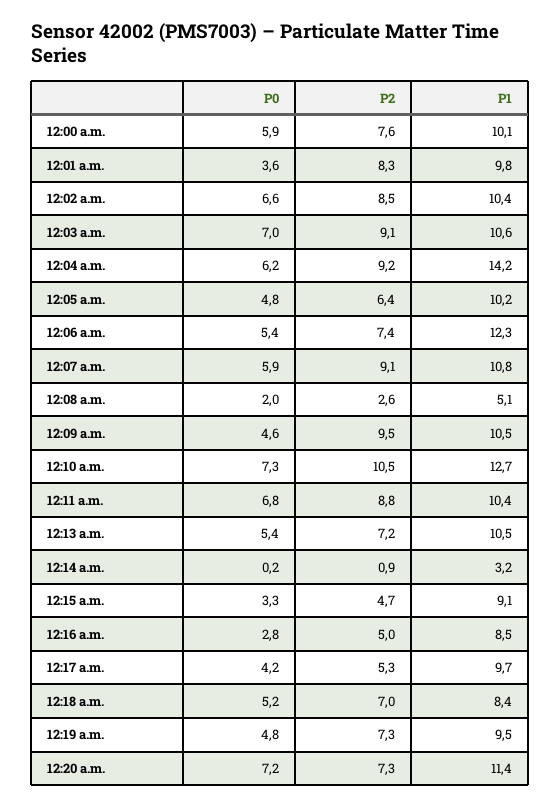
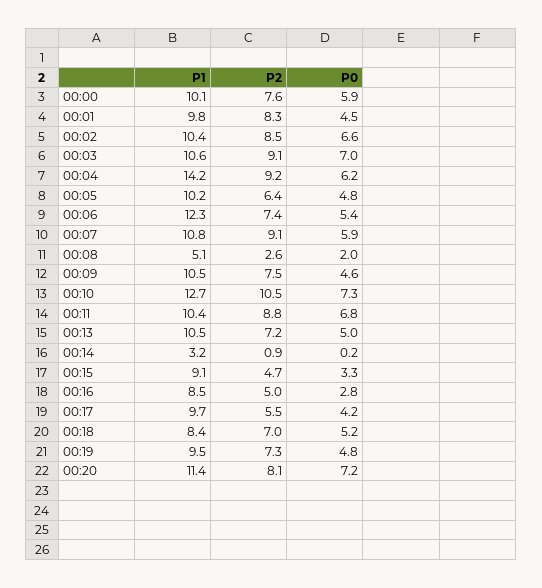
  {
    "P0": {
      "12:00 a.m.": 5.9,
-     "12:01 a.m.": 3.6,
+     "12:01 a.m.": 4.5,
      "12:02 a.m.": 6.6,
      "12:03 a.m.": 7,
      "12:04 a.m.": 6.2,
      "12:05 a.m.": 4.8,
      "12:06 a.m.": 5.4,
      "12:07 a.m.": 5.9,
      "12:08 a.m.": 2,
      "12:09 a.m.": 4.6,
      "12:10 a.m.": 7.3,
      "12:11 a.m.": 6.8,
-     "12:13 a.m.": 5.4,
+     "12:13 a.m.": 5,
      "12:14 a.m.": 0.2,
      "12:15 a.m.": 3.3,
      "12:16 a.m.": 2.8,
      "12:17 a.m.": 4.2,
      "12:18 a.m.": 5.2,
      "12:19 a.m.": 4.8,
      "12:20 a.m.": 7.2
    },
    "P2": {
      "12:00 a.m.": 7.6,
      "12:01 a.m.": 8.3,
      "12:02 a.m.": 8.5,
      "12:03 a.m.": 9.1,
      "12:04 a.m.": 9.2,
      "12:05 a.m.": 6.4,
      "12:06 a.m.": 7.4,
      "12:07 a.m.": 9.1,
      "12:08 a.m.": 2.6,
-     "12:09 a.m.": 9.5,
+     "12:09 a.m.": 7.5,
      "12:10 a.m.": 10.5,
      "12:11 a.m.": 8.8,
      "12:13 a.m.": 7.2,
      "12:14 a.m.": 0.9,
      "12:15 a.m.": 4.7,
      "12:16 a.m.": 5,
-     "12:17 a.m.": 5.3,
+     "12:17 a.m.": 5.5,
      "12:18 a.m.": 7,
      "12:19 a.m.": 7.3,
-     "12:20 a.m.": 7.3
+     "12:20 a.m.": 8.1
    },
    "P1": {
      "12:00 a.m.": 10.1,
      "12:01 a.m.": 9.8,
      "12:02 a.m.": 10.4,
      "12:03 a.m.": 10.6,
      "12:04 a.m.": 14.2,
      "12:05 a.m.": 10.2,
      "12:06 a.m.": 12.3,
      "12:07 a.m.": 10.8,
      "12:08 a.m.": 5.1,
      "12:09 a.m.": 10.5,
      "12:10 a.m.": 12.7,
      "12:11 a.m.": 10.4,
      "12:13 a.m.": 10.5,
      "12:14 a.m.": 3.2,
      "12:15 a.m.": 9.1,
      "12:16 a.m.": 8.5,
      "12:17 a.m.": 9.7,
      "12:18 a.m.": 8.4,
      "12:19 a.m.": 9.5,
      "12:20 a.m.": 11.4
    }
  }

